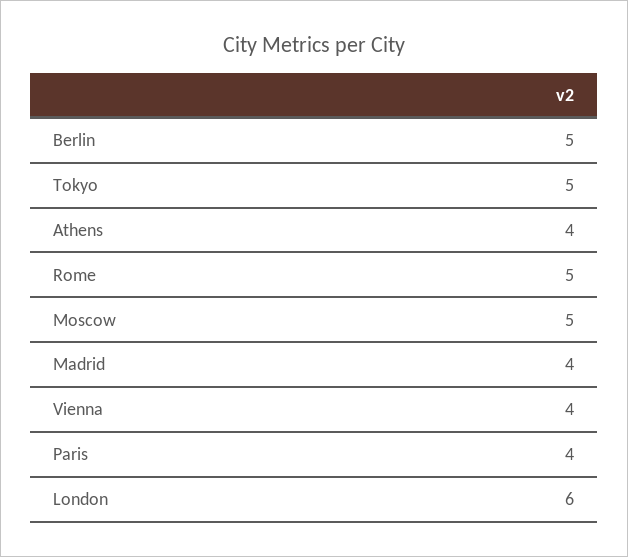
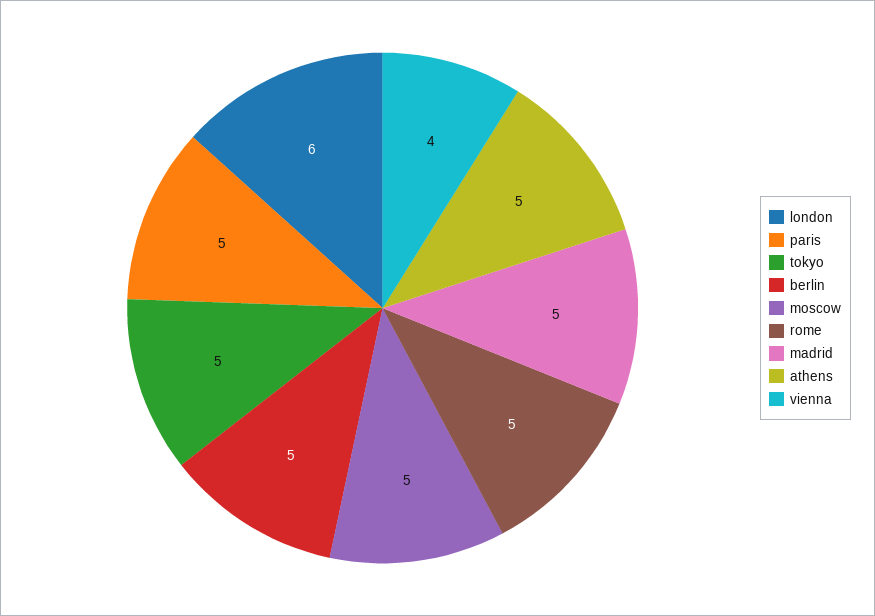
  {
    "Berlin": 5,
    "Tokyo": 5,
-   "Athens": 4,
+   "Athens": 5,
    "Rome": 5,
    "Moscow": 5,
-   "Madrid": 4,
+   "Madrid": 5,
    "Vienna": 4,
-   "Paris": 4,
+   "Paris": 5,
    "London": 6
  }

